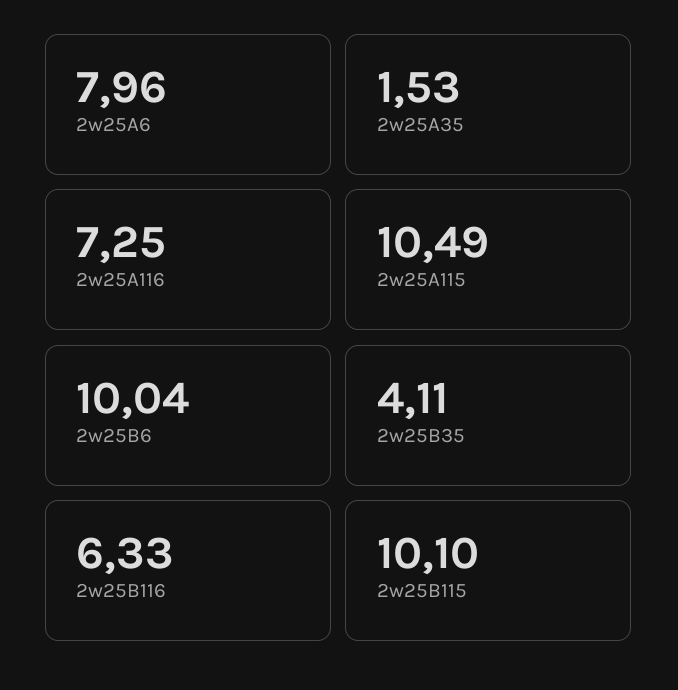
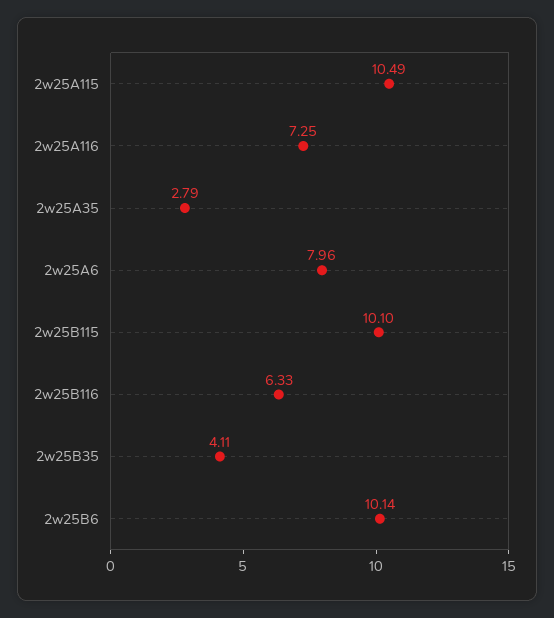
  {
    "2w25A6": 7.96,
-   "2w25A35": 1.53,
+   "2w25A35": 2.79,
    "2w25A116": 7.25,
    "2w25A115": 10.49,
-   "2w25B6": 10.04,
+   "2w25B6": 10.14,
    "2w25B35": 4.11,
    "2w25B116": 6.33,
    "2w25B115": 10.1
  }

